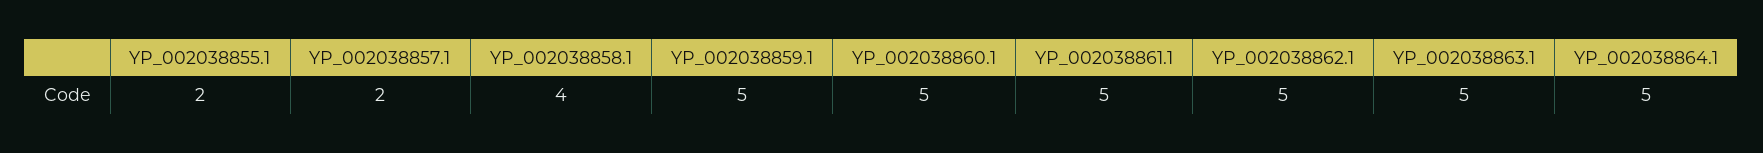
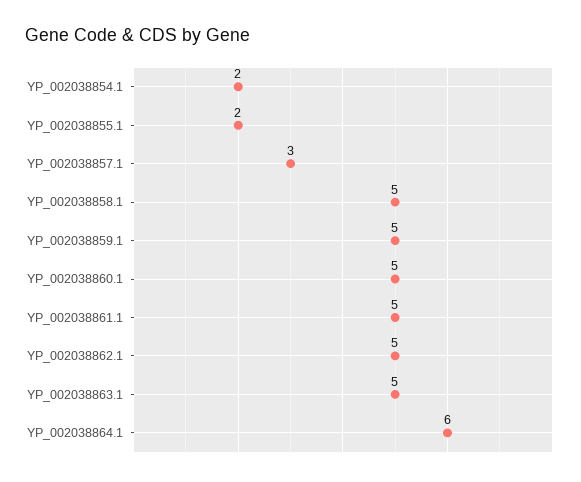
  {
    "YP_002038855.1": 2,
-   "YP_002038857.1": 2,
+   "YP_002038857.1": 3,
-   "YP_002038858.1": 4,
+   "YP_002038858.1": 5,
    "YP_002038859.1": 5,
    "YP_002038860.1": 5,
    "YP_002038861.1": 5,
    "YP_002038862.1": 5,
    "YP_002038863.1": 5,
-   "YP_002038864.1": 5
+   "YP_002038864.1": 6,
+   "YP_002038854.1": 2
  }

